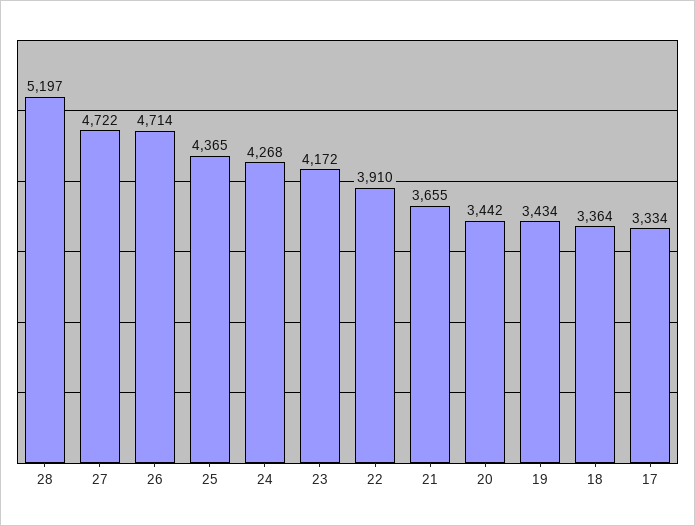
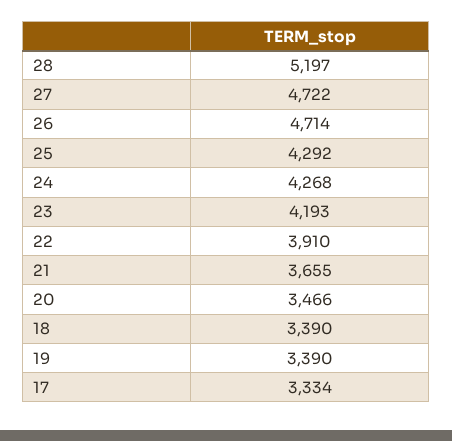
  {
    "28": 5197,
    "27": 4722,
    "26": 4714,
-   "25": 4365,
+   "25": 4292,
    "24": 4268,
-   "23": 4172,
+   "23": 4193,
    "22": 3910,
    "21": 3655,
-   "20": 3442,
+   "20": 3466,
-   "19": 3434,
+   "19": 3390,
-   "18": 3364,
+   "18": 3390,
    "17": 3334
  }

